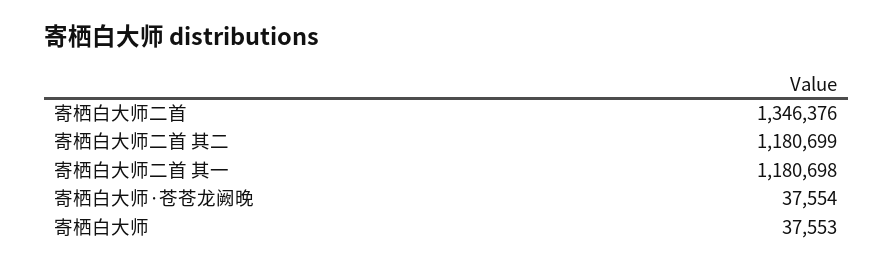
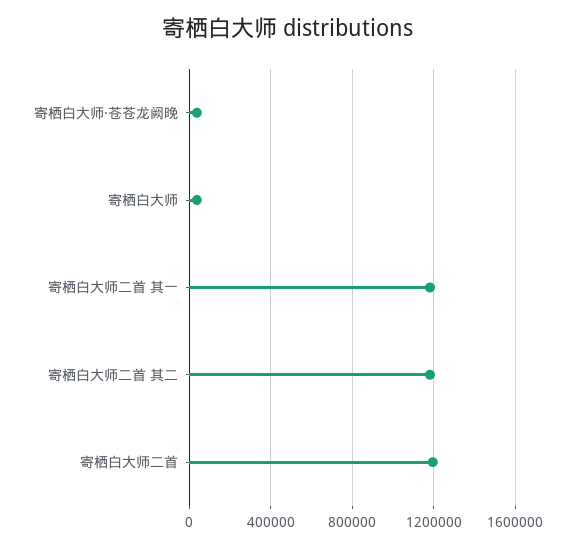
  {
-   "寄栖白大师二首": 1346376,
+   "寄栖白大师二首": 1200000,
    "寄栖白大师二首 其二": 1180699,
    "寄栖白大师二首 其一": 1180698,
    "寄栖白大师·苍苍龙阙晚": 37554,
    "寄栖白大师": 37553
  }

